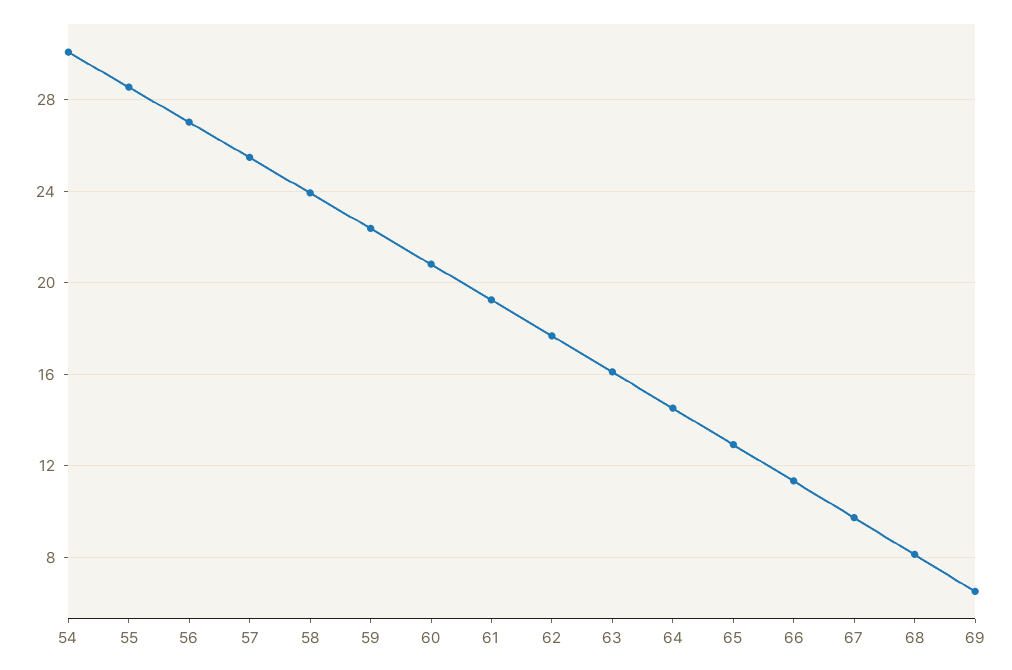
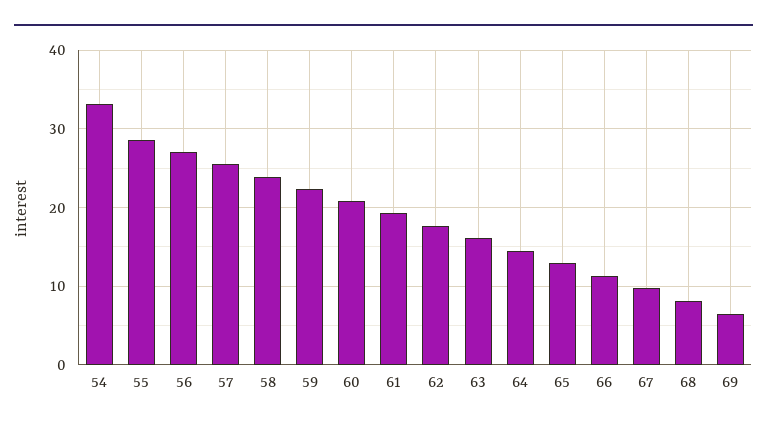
  {
-   "54": 30,
+   "54": 33,
    "55": 28.5,
    "56": 27,
    "57": 25.5,
    "58": 24,
    "59": 22.5,
    "60": 21,
    "61": 19.5,
    "62": 17.5,
    "63": 16,
    "64": 14.5,
    "65": 13,
    "66": 11.5,
    "67": 9.5,
    "68": 8,
    "69": 6.5
  }

